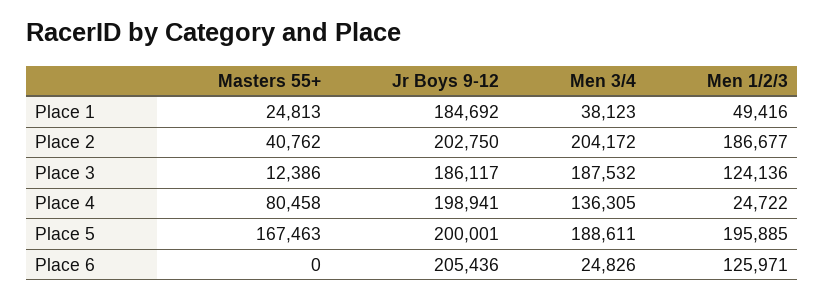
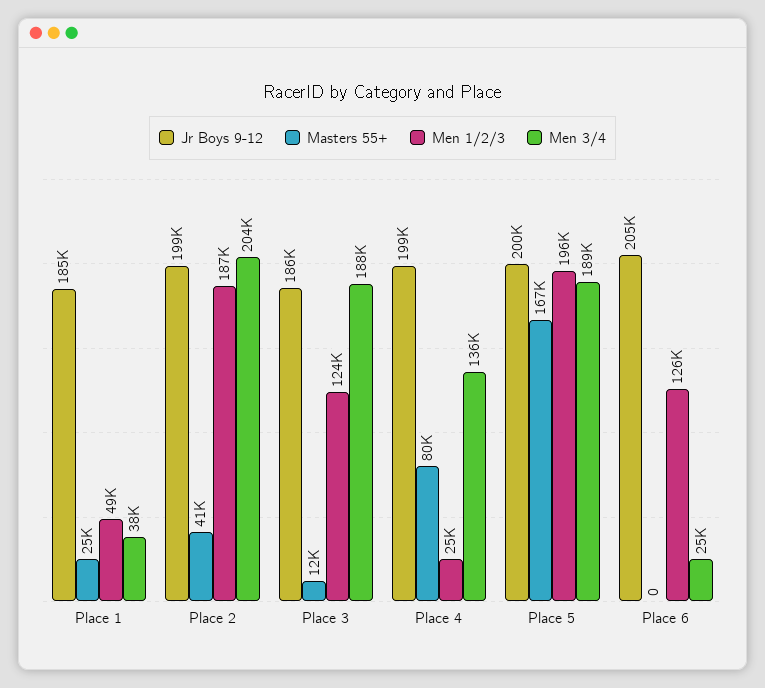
  {
    "Masters 55+": {
      "Place 1": 24813,
      "Place 2": 40762,
      "Place 3": 12386,
      "Place 4": 80458,
      "Place 5": 167463,
      "Place 6": 0
    },
    "Jr Boys 9-12": {
      "Place 1": 184692,
-     "Place 2": 202750,
+     "Place 2": 199000,
      "Place 3": 186117,
      "Place 4": 198941,
      "Place 5": 200001,
      "Place 6": 205436
    },
    "Men 3/4": {
      "Place 1": 38123,
      "Place 2": 204172,
      "Place 3": 187532,
      "Place 4": 136305,
      "Place 5": 188611,
      "Place 6": 24826
    },
    "Men 1/2/3": {
      "Place 1": 49416,
      "Place 2": 186677,
      "Place 3": 124136,
      "Place 4": 24722,
      "Place 5": 195885,
      "Place 6": 125971
    }
  }

